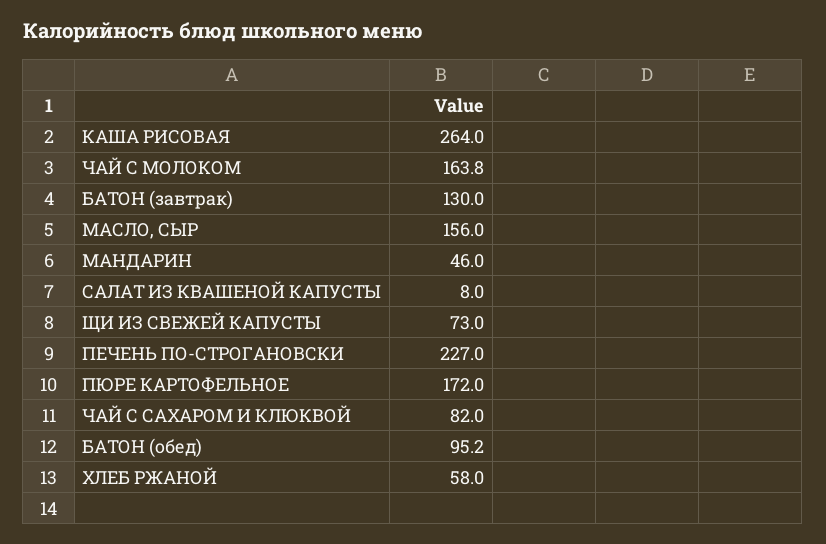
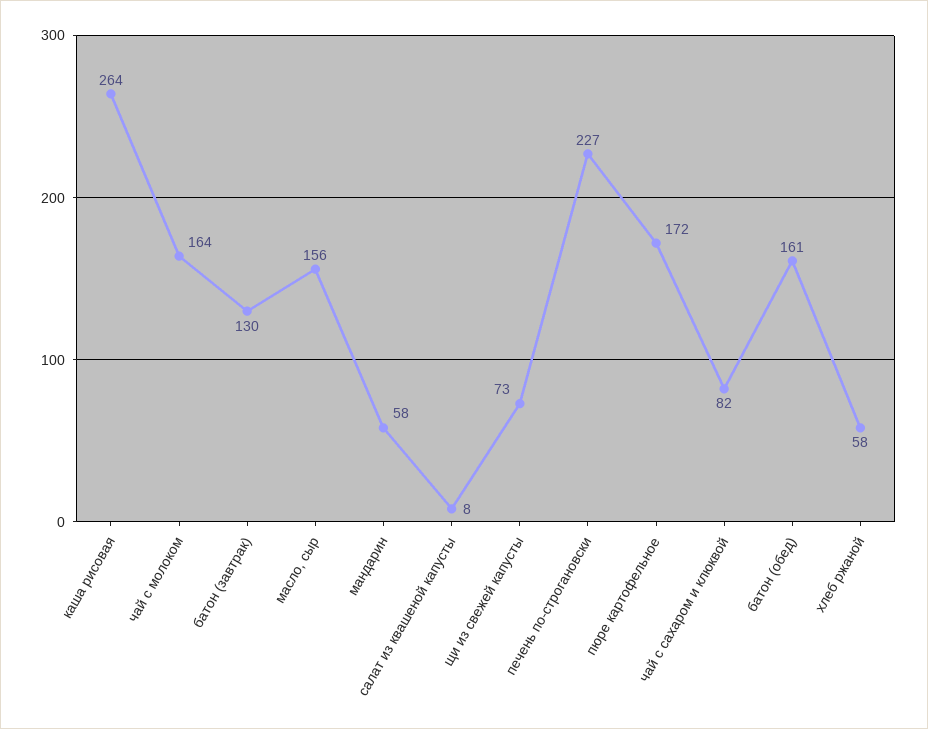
  {
    "КАША РИСОВАЯ": 264,
    "ЧАЙ С МОЛОКОМ": 163.8,
    "БАТОН (завтрак)": 130,
    "МАСЛО, СЫР": 156,
-   "МАНДАРИН": 46,
+   "МАНДАРИН": 58,
    "САЛАТ ИЗ КВАШЕНОЙ КАПУСТЫ": 8,
    "ЩИ ИЗ СВЕЖЕЙ КАПУСТЫ": 73,
    "ПЕЧЕНЬ ПО-СТРОГАНОВСКИ": 227,
    "ПЮРЕ КАРТОФЕЛЬНОЕ": 172,
    "ЧАЙ С САХАРОМ И КЛЮКВОЙ": 82,
-   "БАТОН (обед)": 95.2,
+   "БАТОН (обед)": 161,
    "ХЛЕБ РЖАНОЙ": 58
  }

